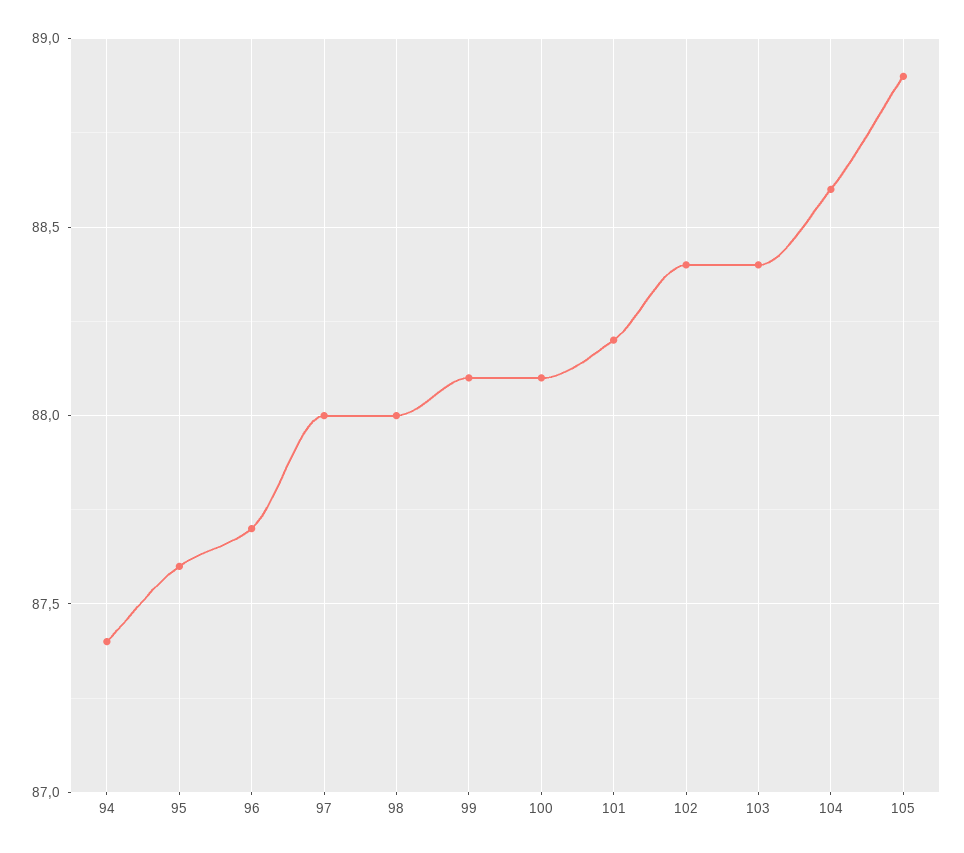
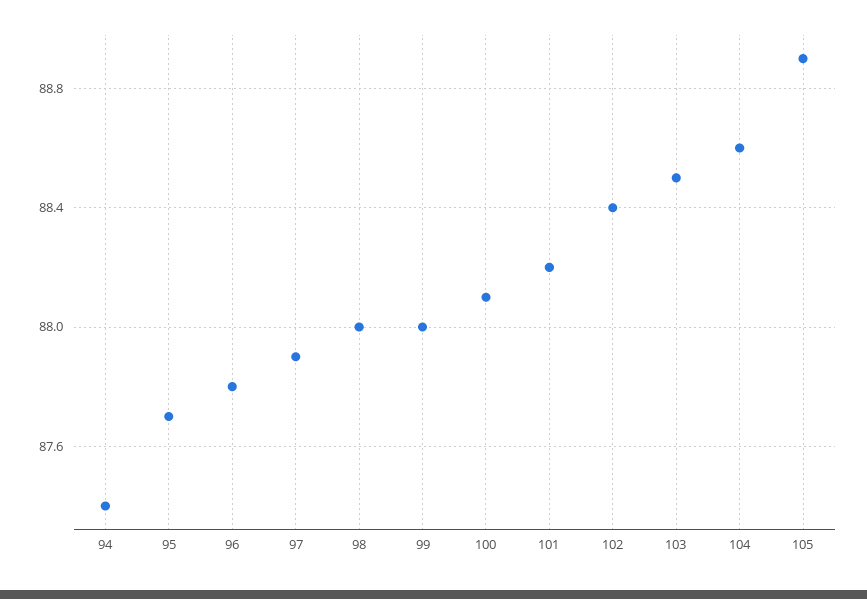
  {
    "94": 87.4,
-   "95": 87.6,
+   "95": 87.7,
-   "96": 87.7,
+   "96": 87.8,
-   "97": 88,
+   "97": 87.9,
    "98": 88,
-   "99": 88.1,
+   "99": 88,
    "100": 88.1,
    "101": 88.2,
    "102": 88.4,
-   "103": 88.4,
+   "103": 88.5,
    "104": 88.6,
    "105": 88.9
  }

